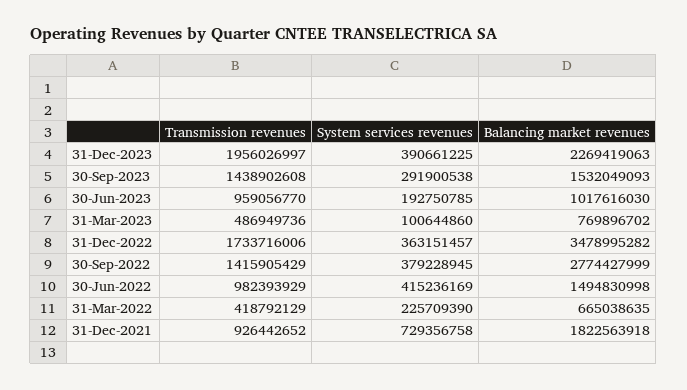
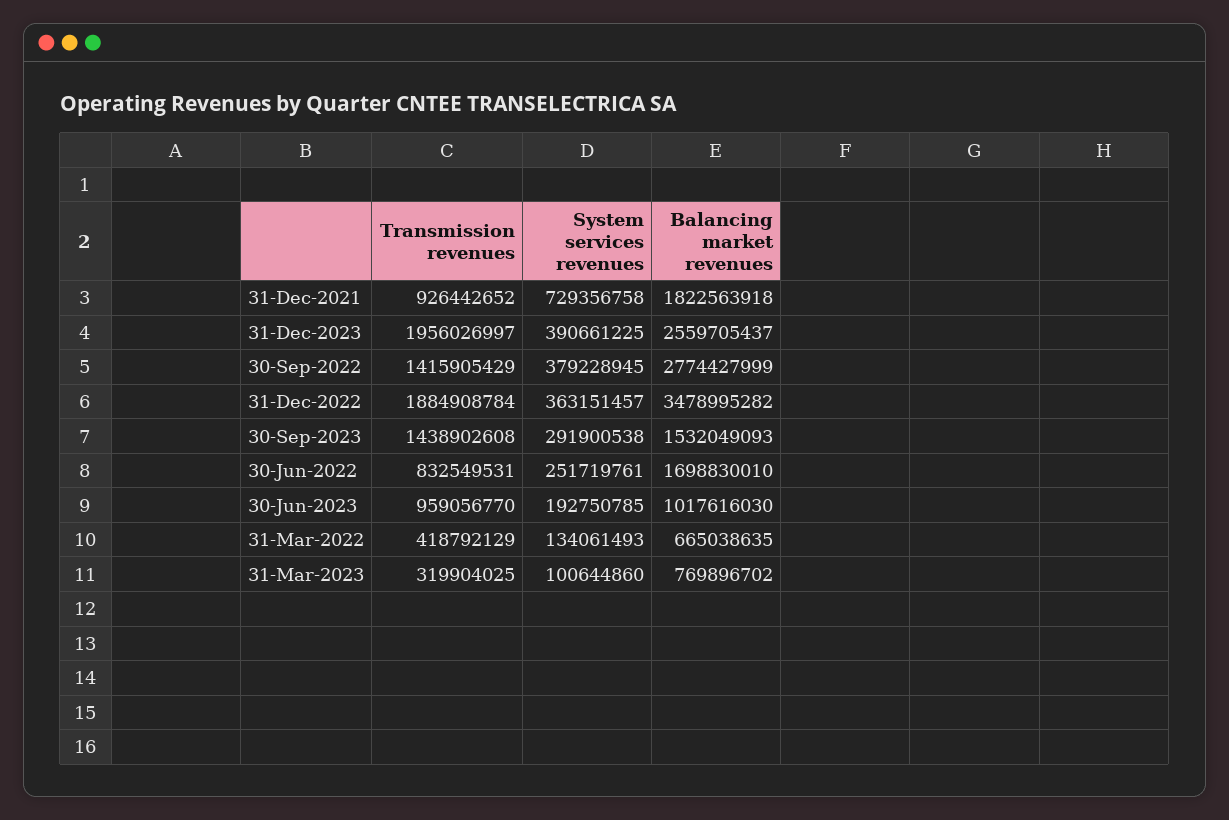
  {
    "Transmission revenues": {
      "31-Dec-2023": 1956026997,
      "30-Sep-2023": 1438902608,
      "30-Jun-2023": 959056770,
-     "31-Mar-2023": 486949736,
+     "31-Mar-2023": 319904025,
-     "31-Dec-2022": 1733716006,
+     "31-Dec-2022": 1884908784,
      "30-Sep-2022": 1415905429,
-     "30-Jun-2022": 982393929,
+     "30-Jun-2022": 832549531,
      "31-Mar-2022": 418792129,
      "31-Dec-2021": 926442652
    },
    "System services revenues": {
      "31-Dec-2023": 390661225,
      "30-Sep-2023": 291900538,
      "30-Jun-2023": 192750785,
      "31-Mar-2023": 100644860,
      "31-Dec-2022": 363151457,
      "30-Sep-2022": 379228945,
-     "30-Jun-2022": 415236169,
+     "30-Jun-2022": 251719761,
-     "31-Mar-2022": 225709390,
+     "31-Mar-2022": 134061493,
      "31-Dec-2021": 729356758
    },
    "Balancing market revenues": {
-     "31-Dec-2023": 2269419063,
+     "31-Dec-2023": 2559705437,
      "30-Sep-2023": 1532049093,
      "30-Jun-2023": 1017616030,
      "31-Mar-2023": 769896702,
      "31-Dec-2022": 3478995282,
      "30-Sep-2022": 2774427999,
-     "30-Jun-2022": 1494830998,
+     "30-Jun-2022": 1698830010,
      "31-Mar-2022": 665038635,
      "31-Dec-2021": 1822563918
    }
  }

